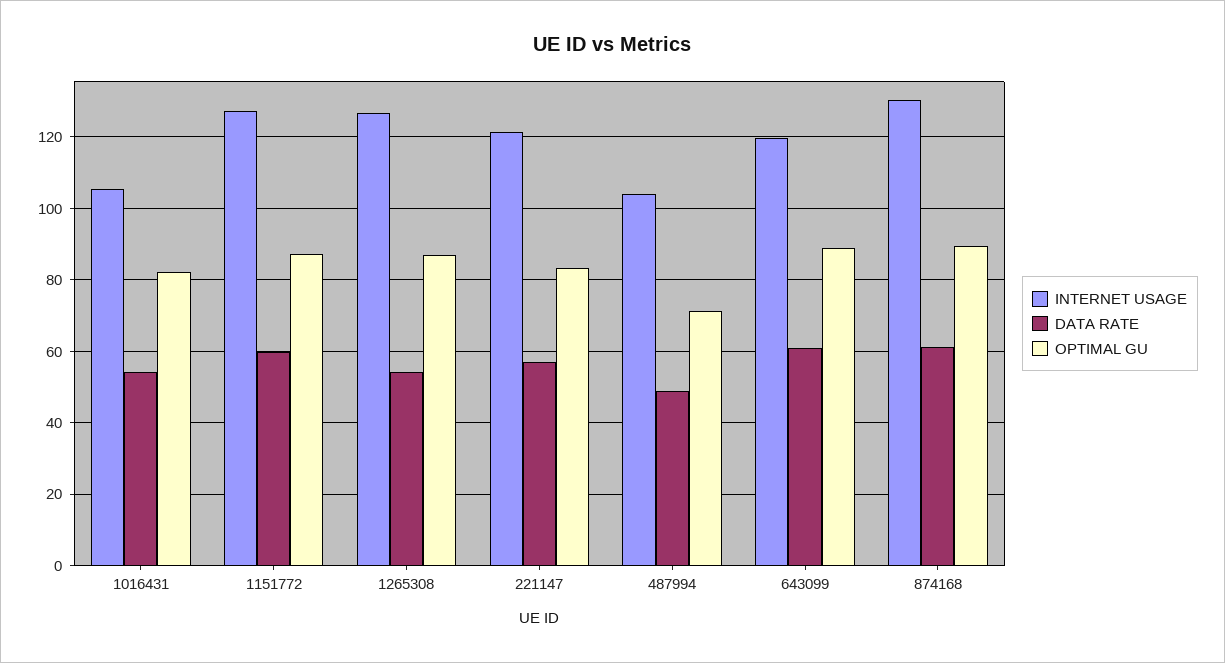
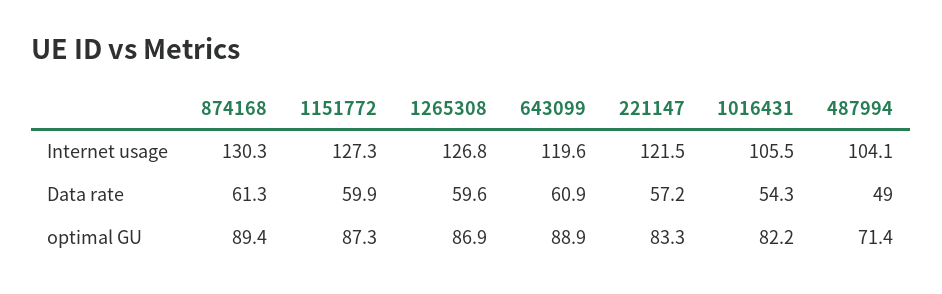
  {
    "INTERNET USAGE": {
      "1016431": 105.5,
      "1151772": 127.3,
      "1265308": 126.8,
      "221147": 121.5,
      "487994": 104.1,
      "643099": 119.6,
      "874168": 130.3
    },
    "DATA RATE": {
      "1016431": 54.3,
      "1151772": 59.9,
-     "1265308": 54,
+     "1265308": 59.6,
      "221147": 57.2,
      "487994": 49,
      "643099": 60.9,
      "874168": 61.3
    },
    "OPTIMAL GU": {
      "1016431": 82.2,
      "1151772": 87.3,
      "1265308": 86.9,
      "221147": 83.3,
      "487994": 71.4,
      "643099": 88.9,
      "874168": 89.4
    }
  }

